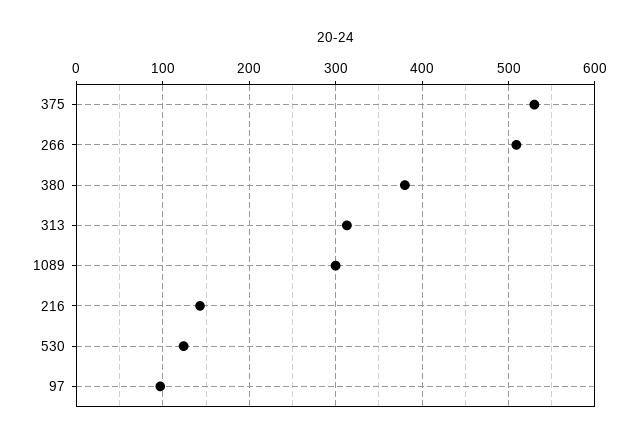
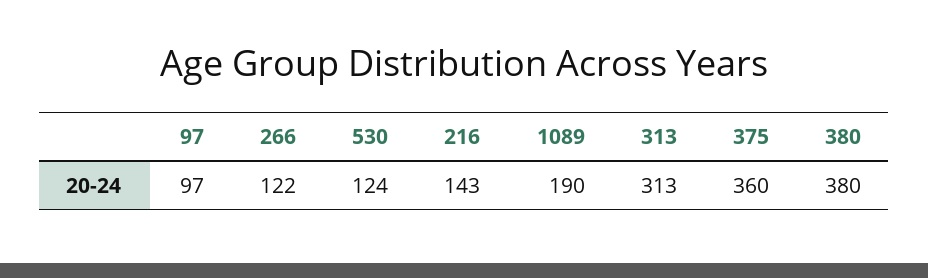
  {
-   "375": 530,
+   "375": 360,
-   "266": 510,
+   "266": 122,
    "380": 380,
    "313": 313,
-   "1089": 300,
+   "1089": 190,
    "216": 143,
    "530": 124,
    "97": 97
  }

